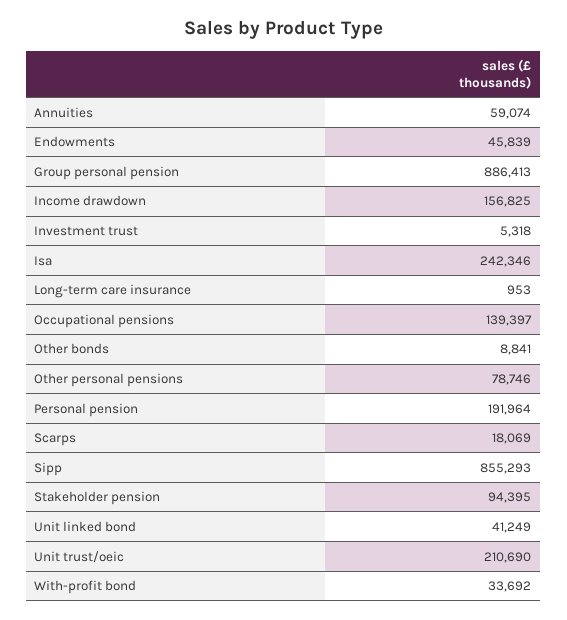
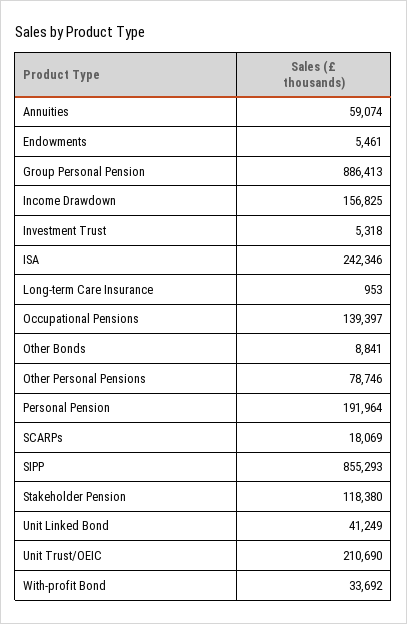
  {
    "Annuities": 59074,
-   "Endowments": 45839,
+   "Endowments": 5461,
    "Group personal pension": 886413,
    "Income drawdown": 156825,
    "Investment trust": 5318,
    "Isa": 242346,
    "Long-term care insurance": 953,
    "Occupational pensions": 139397,
    "Other bonds": 8841,
    "Other personal pensions": 78746,
    "Personal pension": 191964,
    "Scarps": 18069,
    "Sipp": 855293,
-   "Stakeholder pension": 94395,
+   "Stakeholder pension": 118380,
    "Unit linked bond": 41249,
    "Unit trust/oeic": 210690,
    "With-profit bond": 33692
  }

